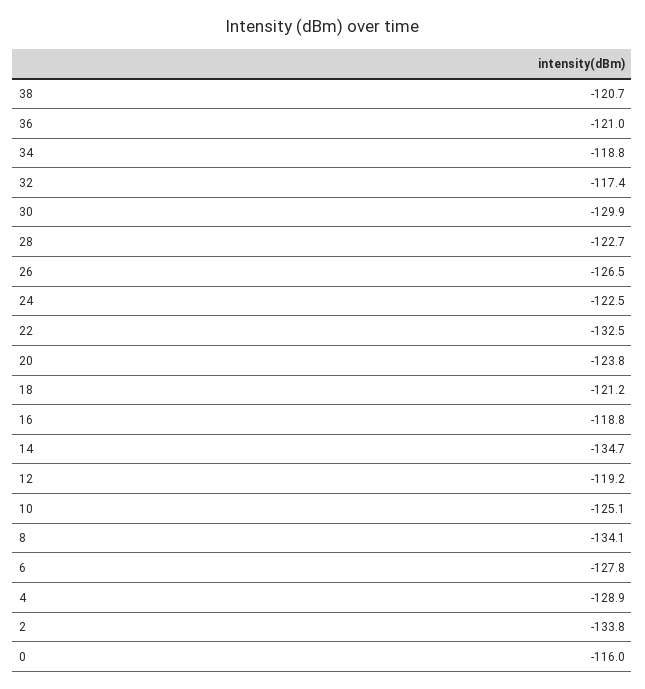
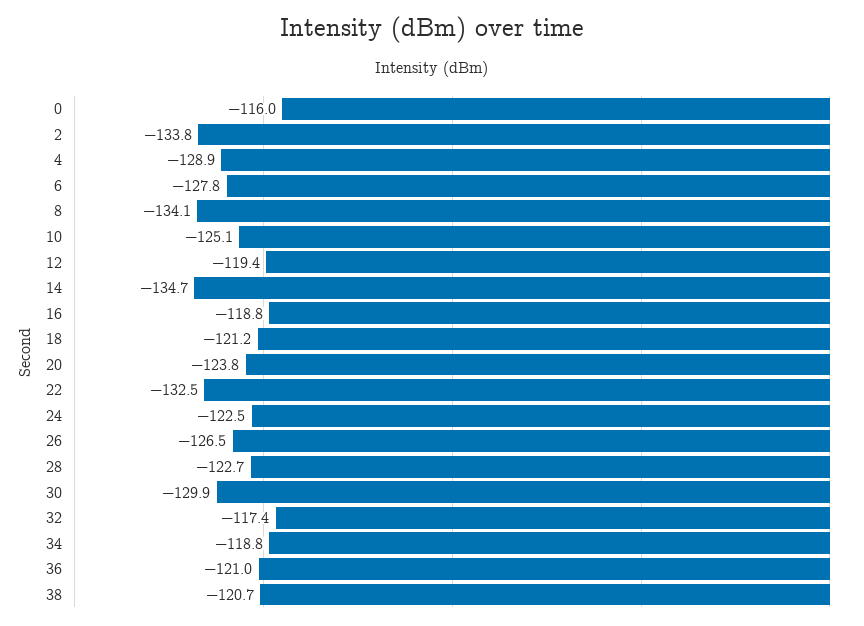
  {
    "38": -120.7,
    "36": -121,
    "34": -118.8,
    "32": -117.4,
    "30": -129.9,
    "28": -122.7,
    "26": -126.5,
    "24": -122.5,
    "22": -132.5,
    "20": -123.8,
    "18": -121.2,
    "16": -118.8,
    "14": -134.7,
-   "12": -119.2,
+   "12": -119.4,
    "10": -125.1,
    "8": -134.1,
    "6": -127.8,
    "4": -128.9,
    "2": -133.8,
    "0": -116
  }

